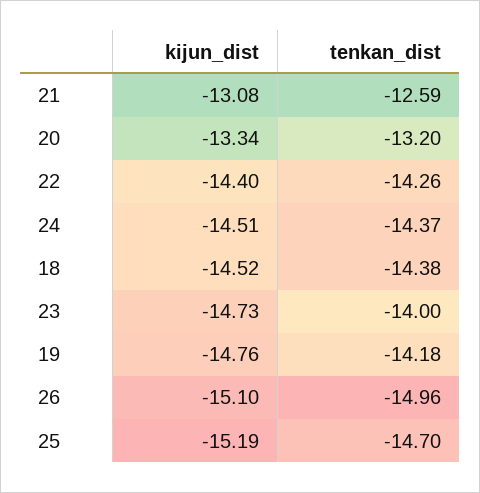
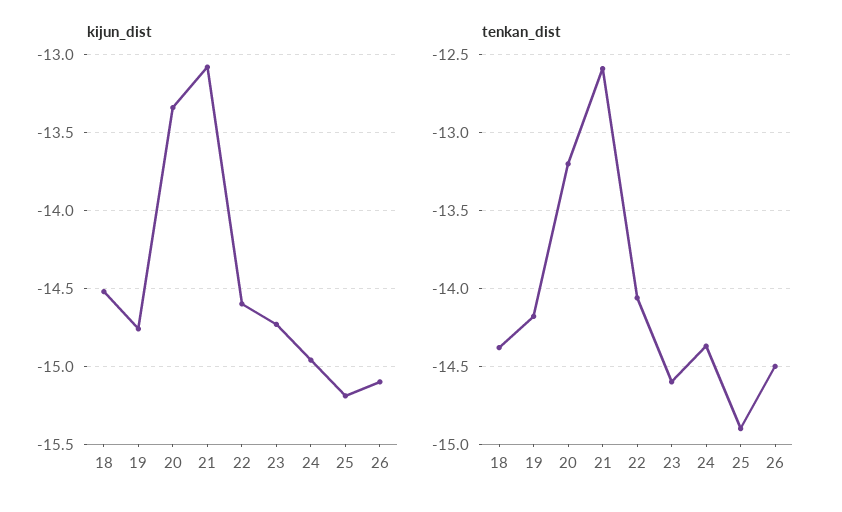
  {
    "kijun_dist": {
      "21": -13.08,
      "20": -13.34,
-     "22": -14.4,
+     "22": -14.6,
-     "24": -14.51,
+     "24": -14.95,
      "18": -14.52,
      "23": -14.73,
      "19": -14.76,
      "26": -15.1,
      "25": -15.19
    },
    "tenkan_dist": {
      "21": -12.59,
      "20": -13.2,
-     "22": -14.26,
+     "22": -14.05,
      "24": -14.37,
      "18": -14.38,
-     "23": -14,
+     "23": -14.6,
      "19": -14.18,
-     "26": -14.96,
+     "26": -14.5,
-     "25": -14.7
+     "25": -14.9
    }
  }

